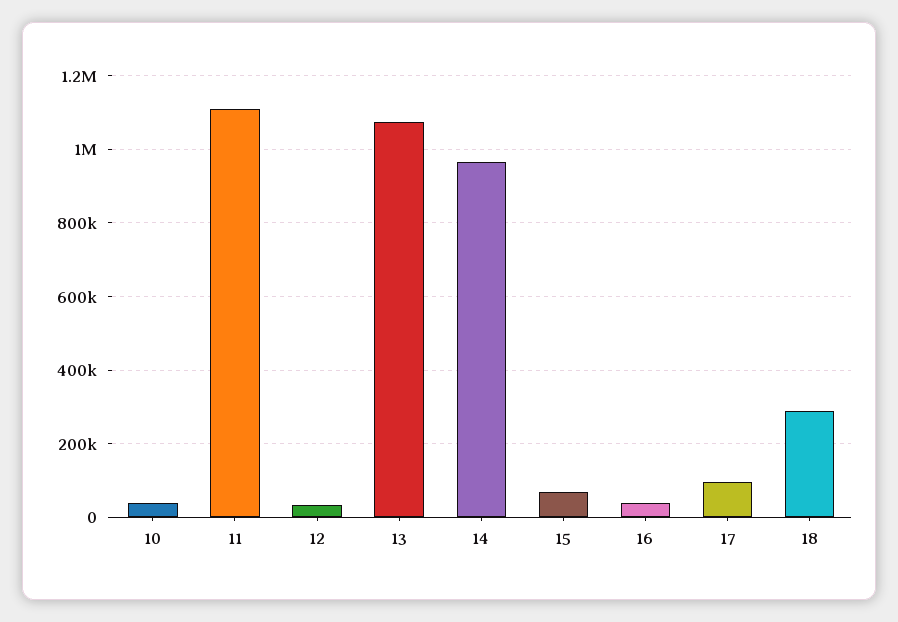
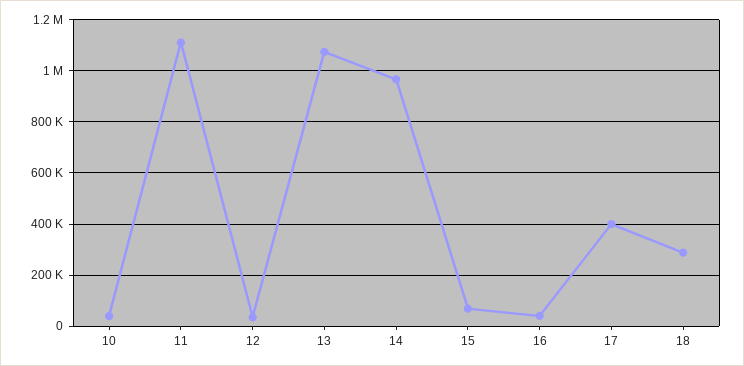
  {
    "10": 40000,
    "11": 1120000,
    "12": 40000,
    "13": 1080000,
    "14": 960000,
    "15": 60000,
    "16": 40000,
-   "17": 100000,
+   "17": 400000,
    "18": 280000
  }

